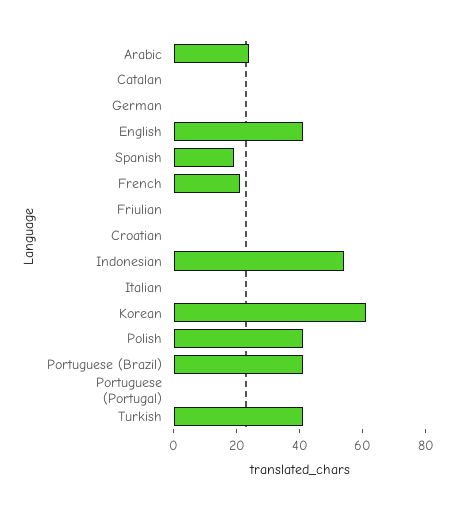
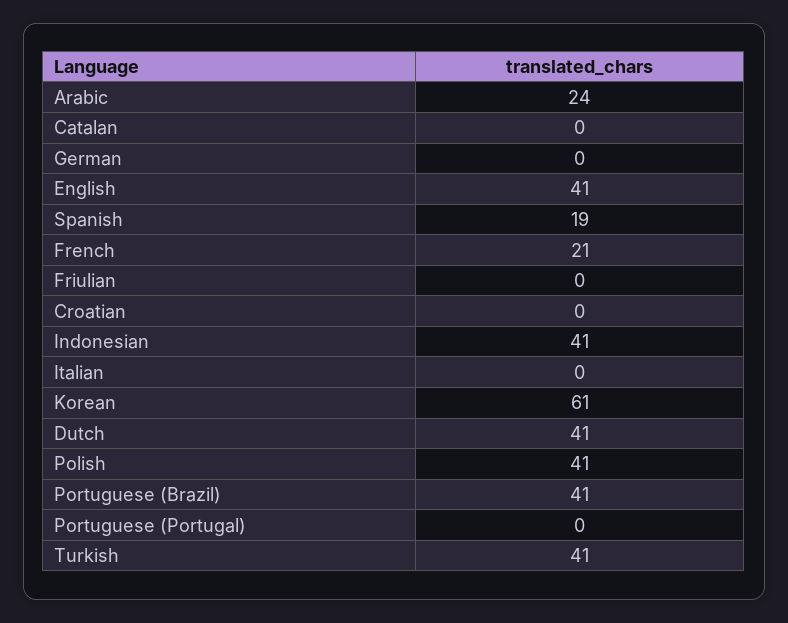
  {
    "Arabic": 24,
    "Catalan": 0,
    "German": 0,
    "English": 41,
    "Spanish": 19,
    "French": 21,
    "Friulian": 0,
    "Croatian": 0,
-   "Indonesian": 55,
+   "Indonesian": 41,
    "Italian": 0,
    "Korean": 61,
    "Polish": 41,
    "Portuguese (Brazil)": 41,
    "Portuguese (Portugal)": 0,
-   "Turkish": 41
+   "Turkish": 41,
+   "Dutch": 41
  }

